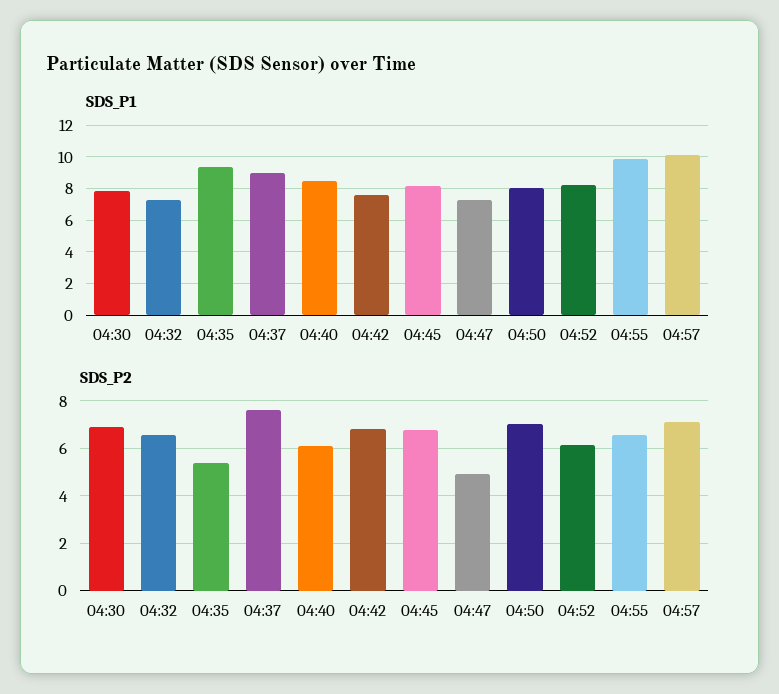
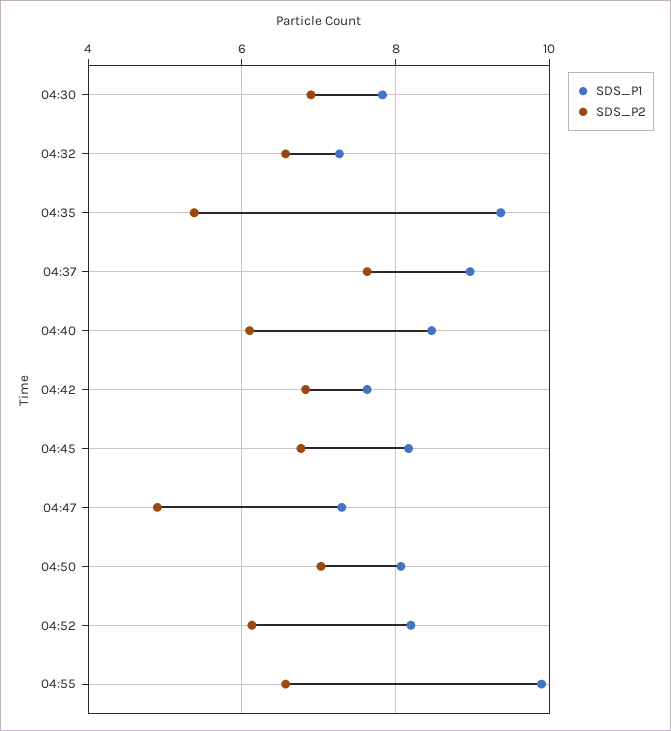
  {
    "SDS_P1": {
      "04:30": 7.8,
      "04:32": 7.2,
      "04:35": 9.4,
      "04:37": 9,
      "04:40": 8.4,
      "04:42": 7.6,
      "04:45": 8.2,
      "04:47": 7.4,
      "04:50": 8,
      "04:52": 8.2,
-     "04:55": 10,
+     "04:55": 10
-     "04:57": 10
    },
    "SDS_P2": {
      "04:30": 7,
      "04:32": 6.6,
      "04:35": 5.4,
      "04:37": 7.6,
      "04:40": 6.2,
      "04:42": 6.8,
      "04:45": 6.8,
      "04:47": 5,
      "04:50": 7,
      "04:52": 6.2,
-     "04:55": 6.6,
+     "04:55": 6.6
-     "04:57": 7
    }
  }

